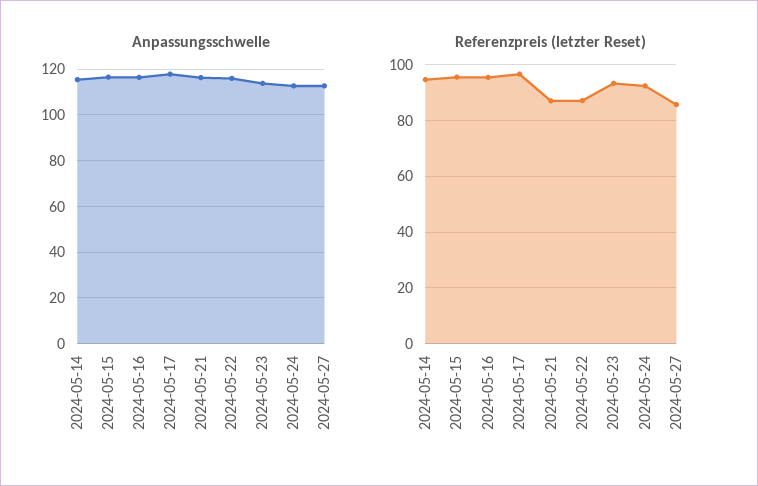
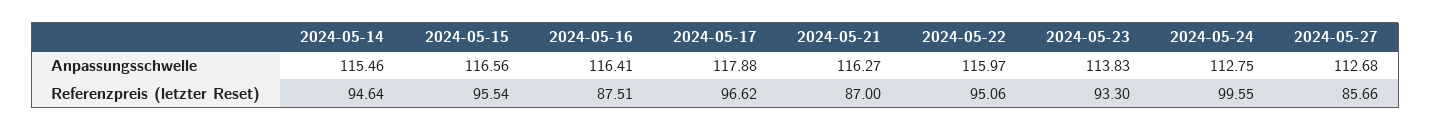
  {
    "Anpassungsschwelle": {
      "2024-05-14": 115.46,
      "2024-05-15": 116.56,
      "2024-05-16": 116.41,
      "2024-05-17": 117.88,
      "2024-05-21": 116.27,
      "2024-05-22": 115.97,
      "2024-05-23": 113.83,
      "2024-05-24": 112.75,
      "2024-05-27": 112.68
    },
    "Referenzpreis (letzter Reset)": {
      "2024-05-14": 94.64,
      "2024-05-15": 95.54,
-     "2024-05-16": 95,
+     "2024-05-16": 87.51,
      "2024-05-17": 96.62,
      "2024-05-21": 87,
-     "2024-05-22": 87.5,
+     "2024-05-22": 95.06,
      "2024-05-23": 93.3,
-     "2024-05-24": 92.5,
+     "2024-05-24": 99.55,
      "2024-05-27": 85.66
    }
  }

